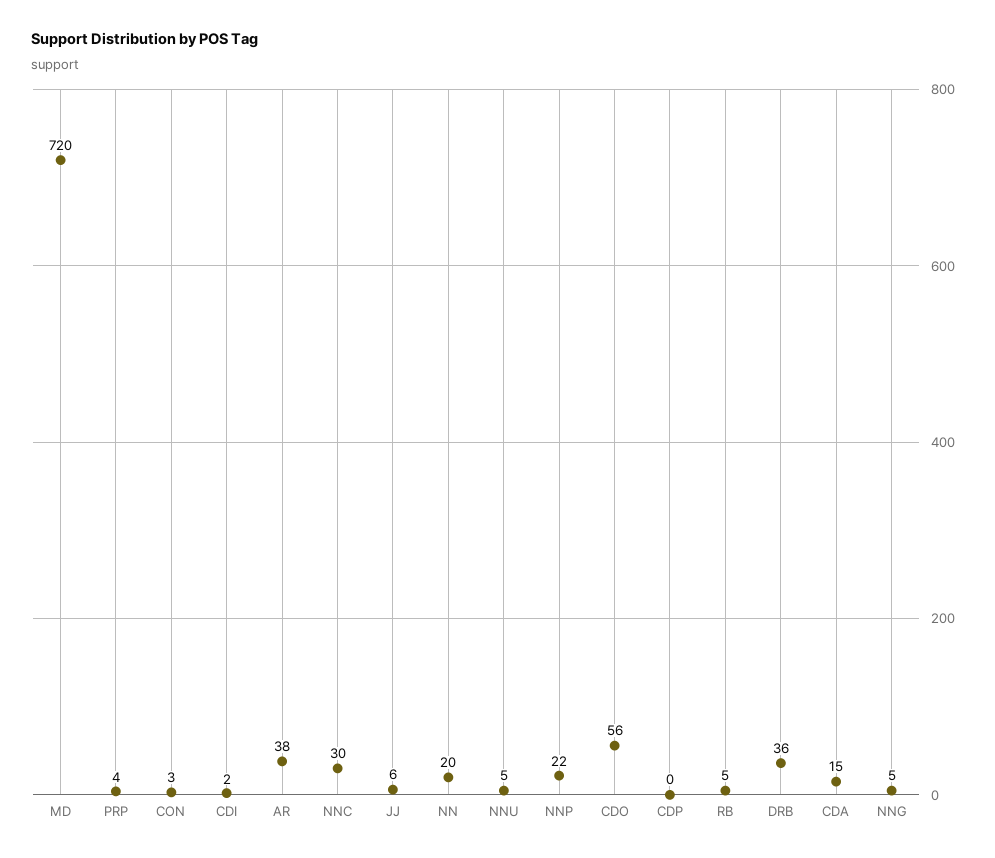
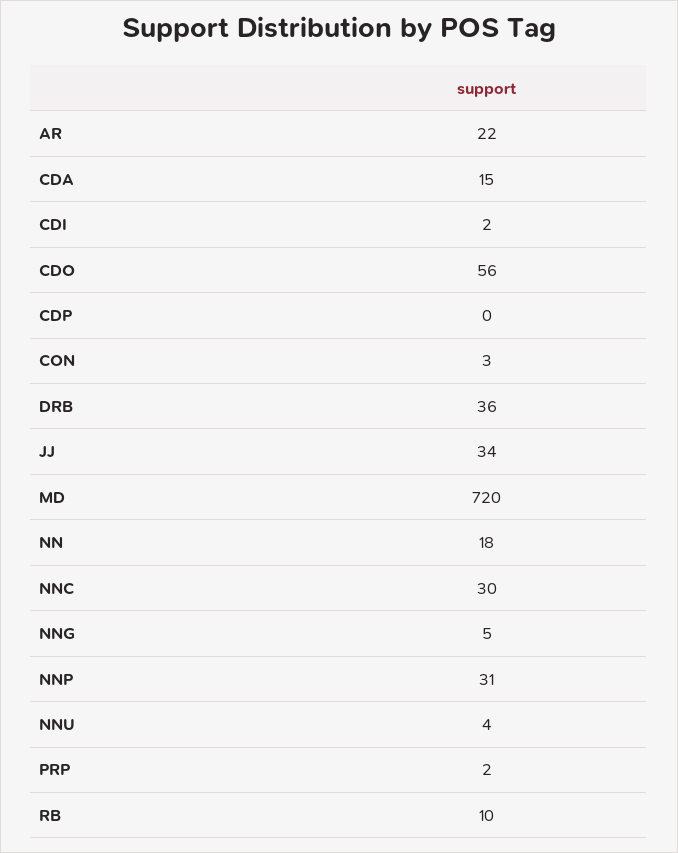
  {
    "MD": 720,
-   "PRP": 4,
+   "PRP": 2,
    "CON": 3,
    "CDI": 2,
-   "AR": 38,
+   "AR": 22,
    "NNC": 30,
-   "JJ": 6,
+   "JJ": 34,
-   "NN": 20,
+   "NN": 18,
-   "NNU": 5,
+   "NNU": 4,
-   "NNP": 22,
+   "NNP": 31,
    "CDO": 56,
    "CDP": 0,
-   "RB": 5,
+   "RB": 10,
    "DRB": 36,
    "CDA": 15,
    "NNG": 5
  }

